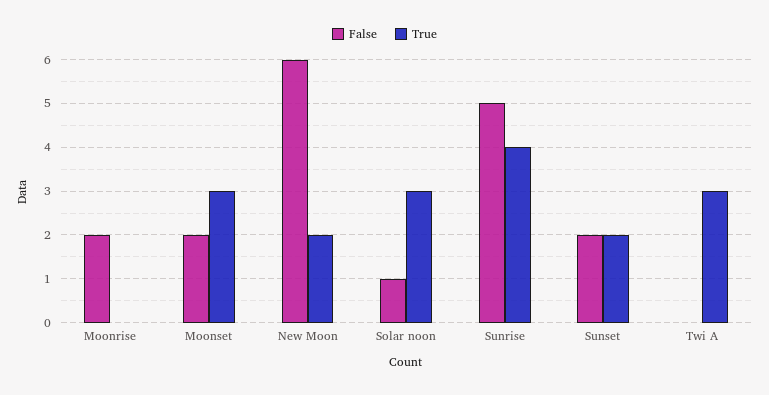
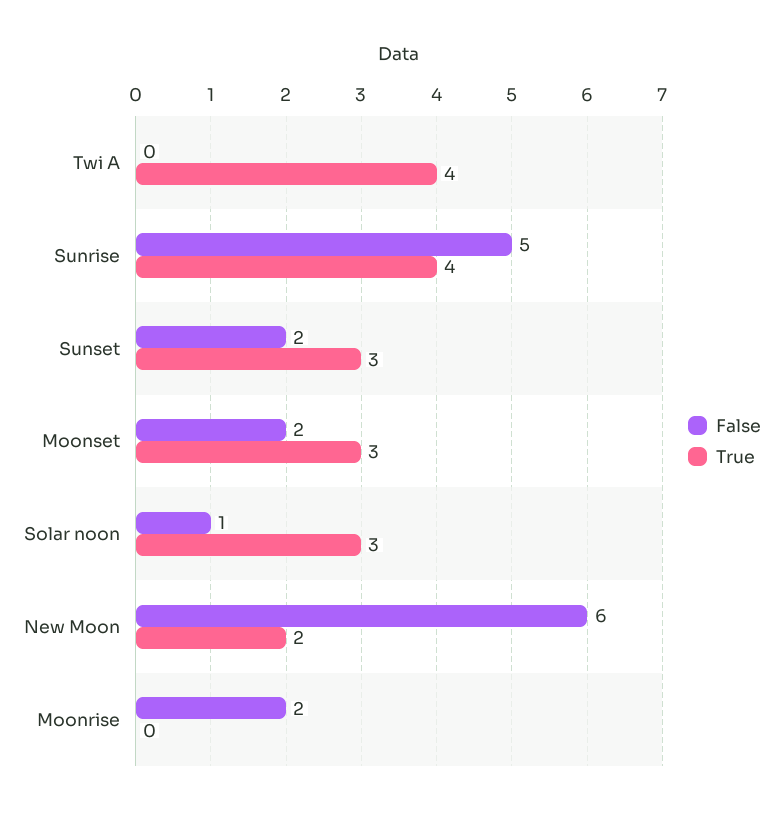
  {
    "False": {
      "Moonrise": 2,
      "Moonset": 2,
      "New Moon": 6,
      "Solar noon": 1,
      "Sunrise": 5,
      "Sunset": 2,
      "Twi A": 0
    },
    "True": {
      "Moonrise": 0,
      "Moonset": 3,
      "New Moon": 2,
      "Solar noon": 3,
      "Sunrise": 4,
-     "Sunset": 2,
+     "Sunset": 3,
-     "Twi A": 3
+     "Twi A": 4
    }
  }

